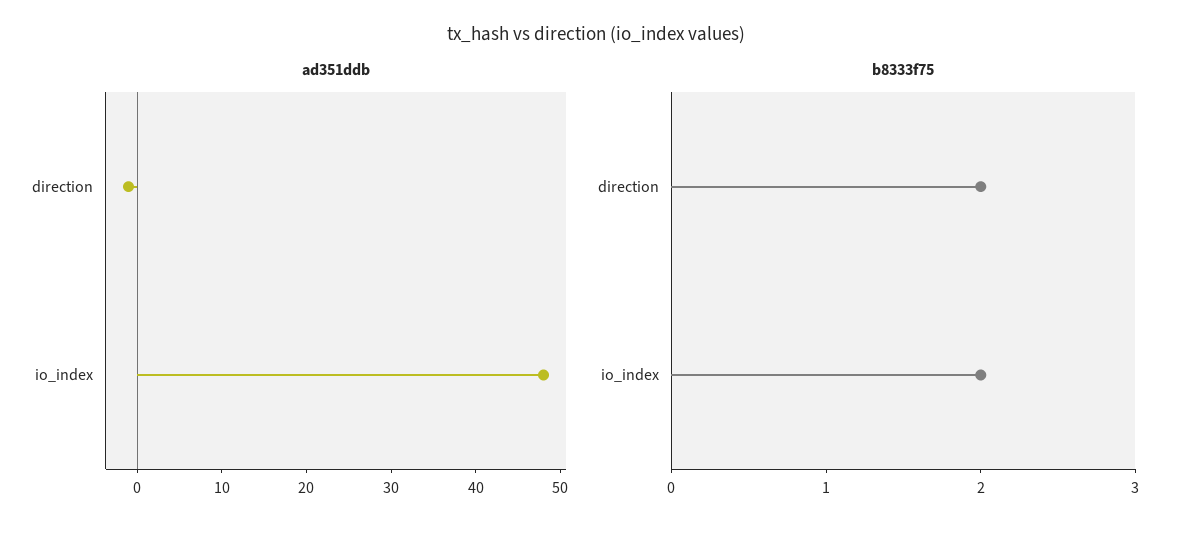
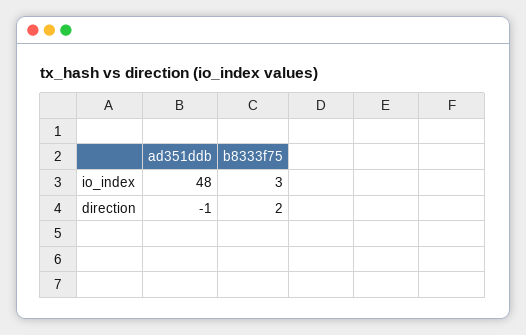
  {
    "ad351ddb": {
      "direction": -1,
      "io_index": 48
    },
    "b8333f75": {
      "direction": 2,
-     "io_index": 2
+     "io_index": 3
    }
  }

